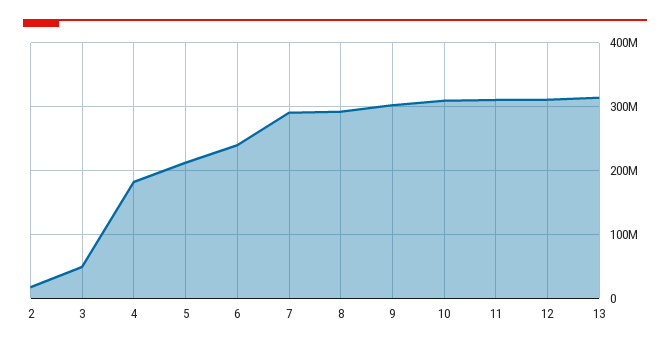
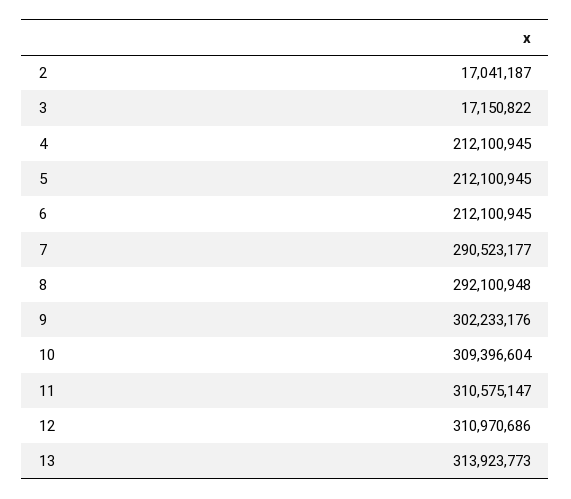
  {
    "2": 17041187,
-   "3": 50000000,
+   "3": 17150822,
-   "4": 180000000,
+   "4": 212100945,
    "5": 212100945,
-   "6": 240000000,
+   "6": 212100945,
    "7": 290523177,
    "8": 292100948,
    "9": 302233176,
    "10": 309396604,
    "11": 310575147,
    "12": 310970686,
    "13": 313923773
  }

